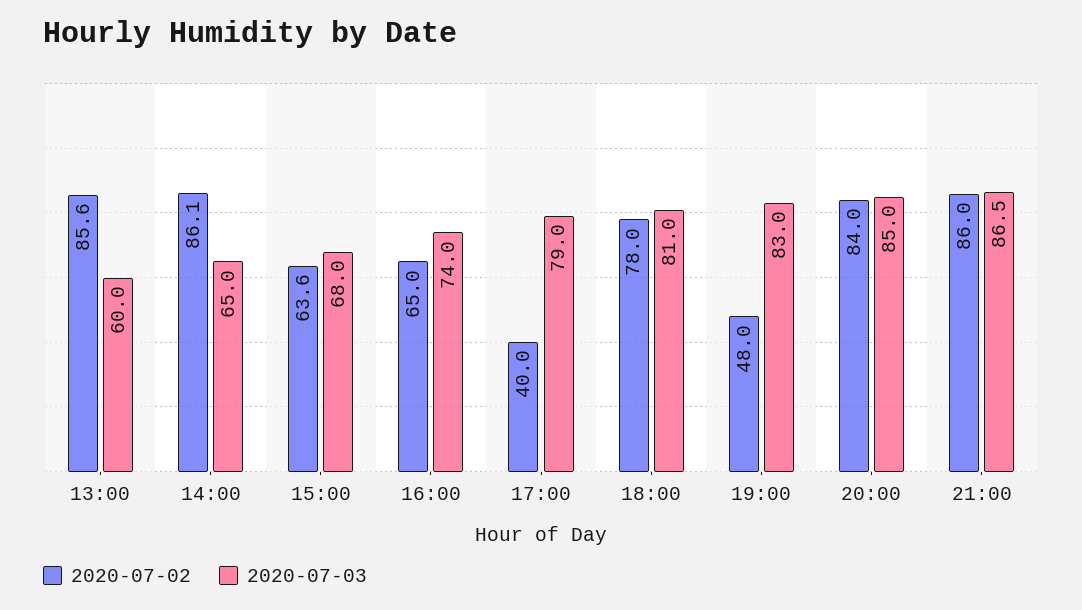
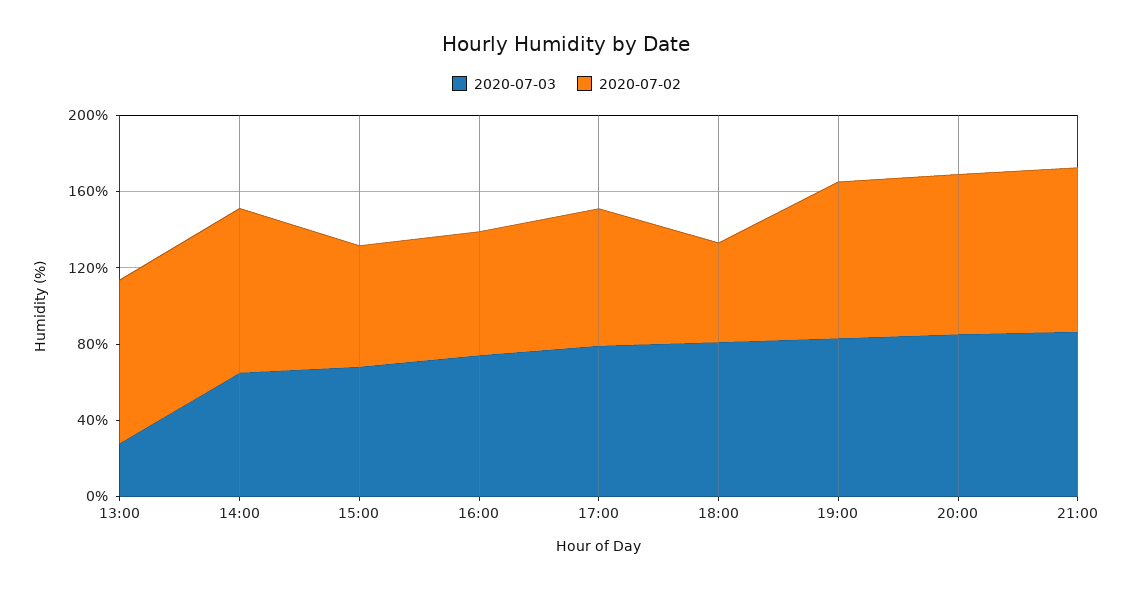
  {
    "2020-07-02": {
      "13:00": 85.6,
      "14:00": 86.1,
      "15:00": 63.6,
      "16:00": 65,
-     "17:00": 40,
+     "17:00": 70,
-     "18:00": 78,
+     "18:00": 50,
-     "19:00": 48,
+     "19:00": 80,
      "20:00": 84,
      "21:00": 86
    },
    "2020-07-03": {
-     "13:00": 60,
+     "13:00": 30,
      "14:00": 65,
      "15:00": 68,
      "16:00": 74,
      "17:00": 79,
      "18:00": 81,
      "19:00": 83,
      "20:00": 85,
      "21:00": 86.5
    }
  }

